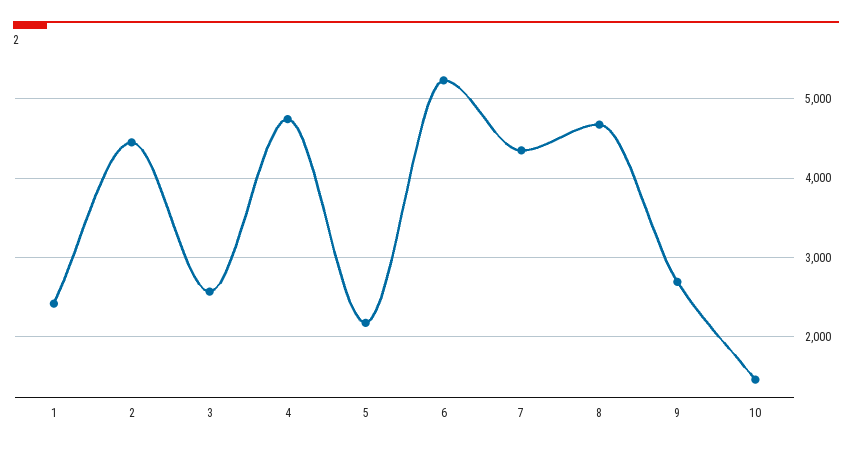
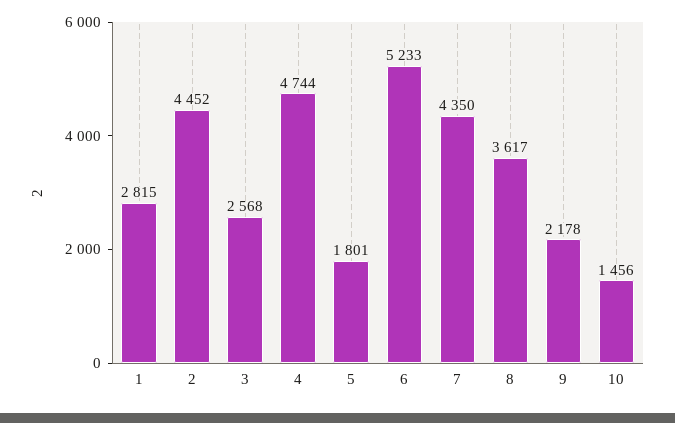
  {
-   "1": 2400,
+   "1": 2815,
    "2": 4452,
    "3": 2568,
    "4": 4744,
-   "5": 2200,
+   "5": 1801,
    "6": 5233,
    "7": 4350,
-   "8": 4700,
+   "8": 3617,
-   "9": 2700,
+   "9": 2178,
    "10": 1456
  }

